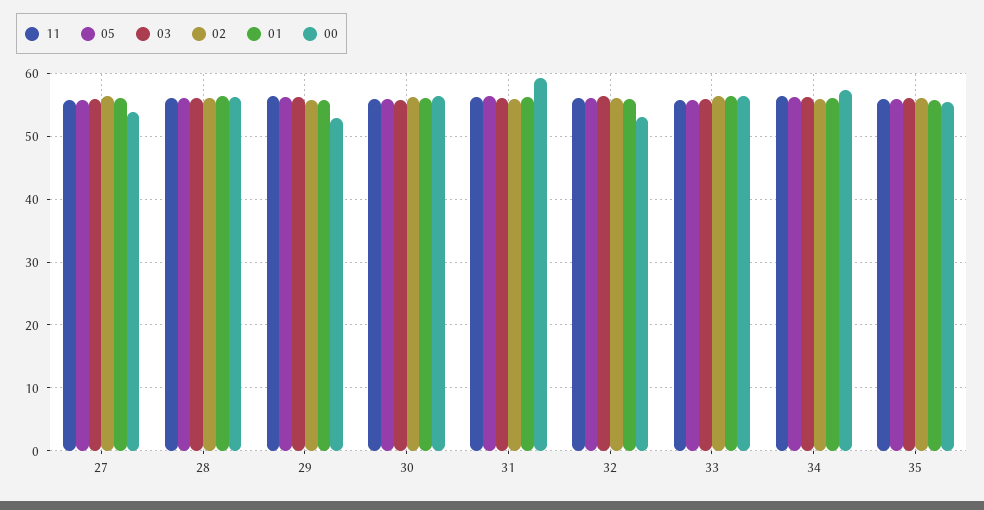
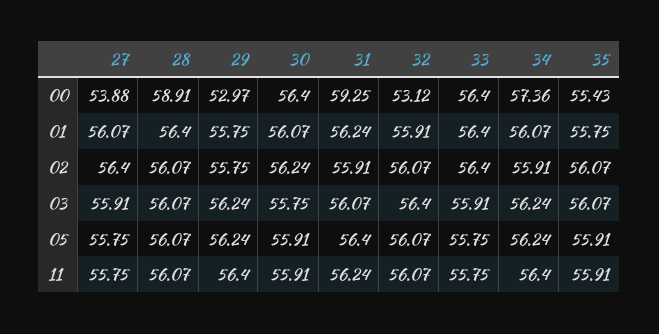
  {
    "11": {
      "27": 55.75,
      "28": 56.07,
      "29": 56.4,
      "30": 55.91,
      "31": 56.24,
      "32": 56.07,
      "33": 55.75,
      "34": 56.4,
      "35": 55.91
    },
    "05": {
      "27": 55.75,
      "28": 56.07,
      "29": 56.24,
      "30": 55.91,
      "31": 56.4,
      "32": 56.07,
      "33": 55.75,
      "34": 56.24,
      "35": 55.91
    },
    "03": {
      "27": 55.91,
      "28": 56.07,
      "29": 56.24,
      "30": 55.75,
      "31": 56.07,
      "32": 56.4,
      "33": 55.91,
      "34": 56.24,
      "35": 56.07
    },
    "02": {
      "27": 56.4,
      "28": 56.07,
      "29": 55.75,
      "30": 56.24,
      "31": 55.91,
      "32": 56.07,
      "33": 56.4,
      "34": 55.91,
      "35": 56.07
    },
    "01": {
      "27": 56.07,
      "28": 56.4,
      "29": 55.75,
      "30": 56.07,
      "31": 56.24,
      "32": 55.91,
      "33": 56.4,
      "34": 56.07,
      "35": 55.75
    },
    "00": {
      "27": 53.88,
-     "28": 56,
+     "28": 58.91,
      "29": 52.97,
      "30": 56.4,
      "31": 59.25,
      "32": 53.12,
      "33": 56.4,
      "34": 57.36,
      "35": 55.43
    }
  }

